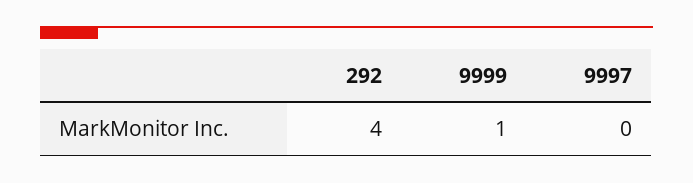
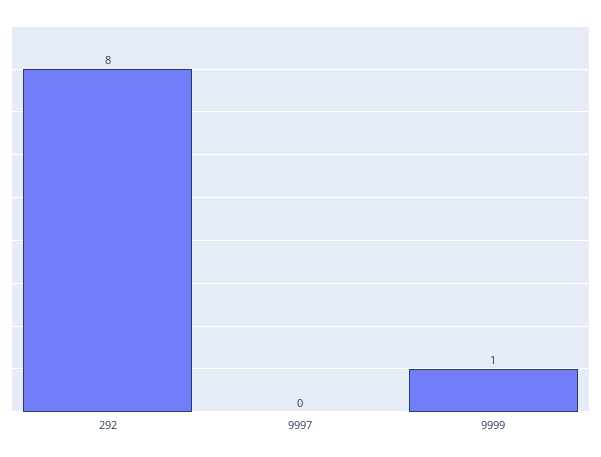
  {
-   "292": 4,
+   "292": 8,
    "9999": 1,
    "9997": 0
  }

